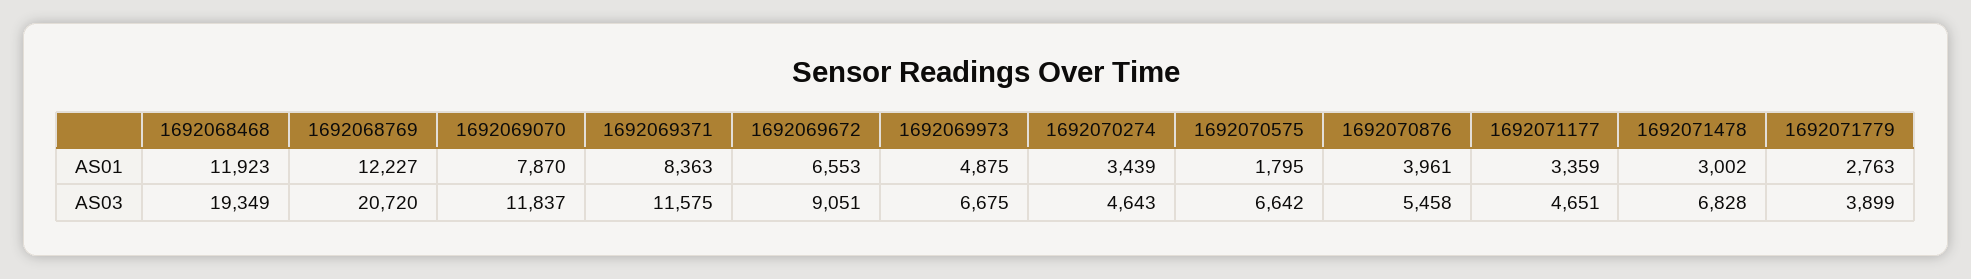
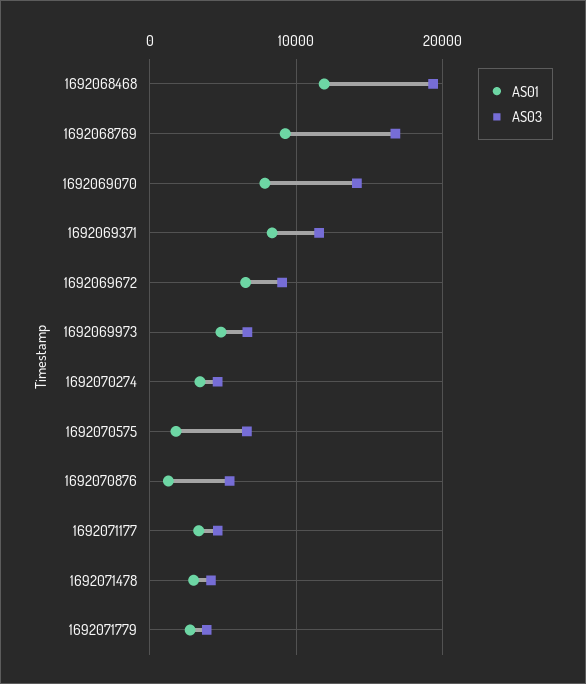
  {
    "AS01": {
      "1692068468": 11923,
-     "1692068769": 12227,
+     "1692068769": 9000,
      "1692069070": 7870,
      "1692069371": 8363,
      "1692069672": 6553,
      "1692069973": 4875,
      "1692070274": 3439,
      "1692070575": 1795,
-     "1692070876": 3961,
+     "1692070876": 1000,
      "1692071177": 3359,
      "1692071478": 3002,
      "1692071779": 2763
    },
    "AS03": {
      "1692068468": 19349,
-     "1692068769": 20720,
+     "1692068769": 17000,
-     "1692069070": 11837,
+     "1692069070": 14000,
      "1692069371": 11575,
      "1692069672": 9051,
      "1692069973": 6675,
      "1692070274": 4643,
      "1692070575": 6642,
      "1692070876": 5458,
      "1692071177": 4651,
-     "1692071478": 6828,
+     "1692071478": 4000,
      "1692071779": 3899
    }
  }

